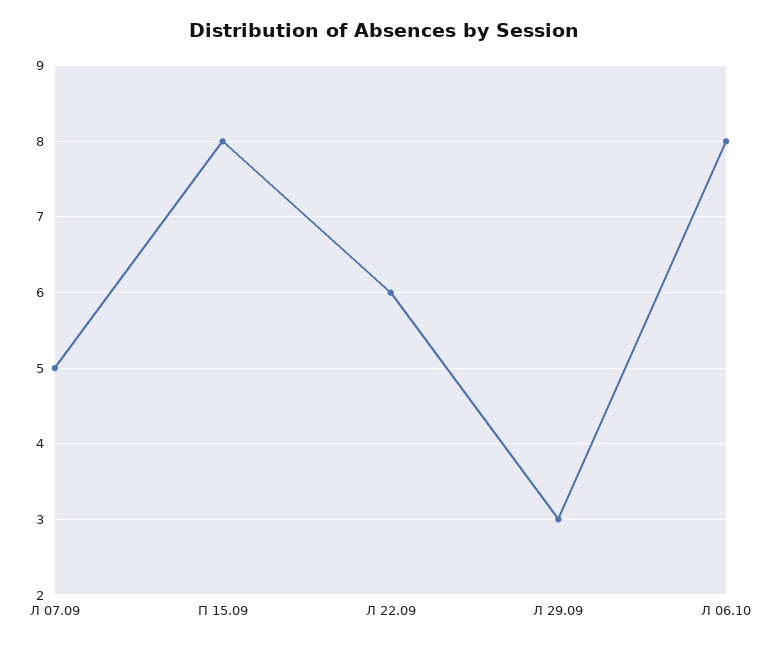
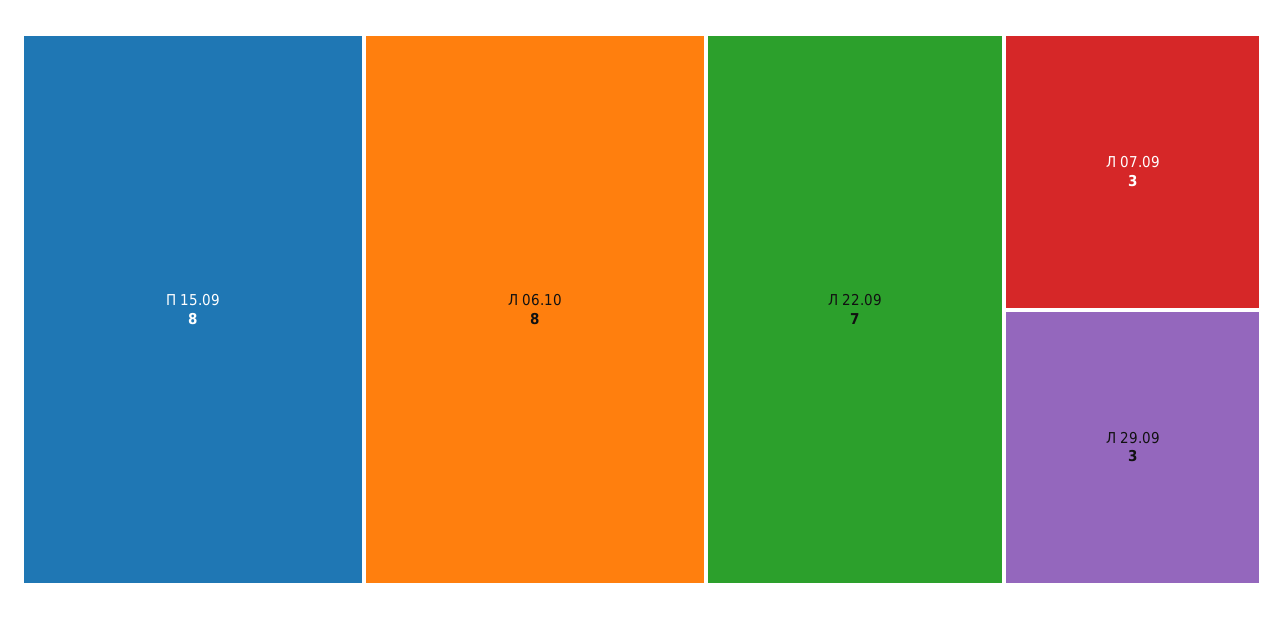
  {
-   "Л 07.09": 5,
+   "Л 07.09": 3,
    "П 15.09": 8,
-   "Л 22.09": 6,
+   "Л 22.09": 7,
    "Л 29.09": 3,
    "Л 06.10": 8
  }

